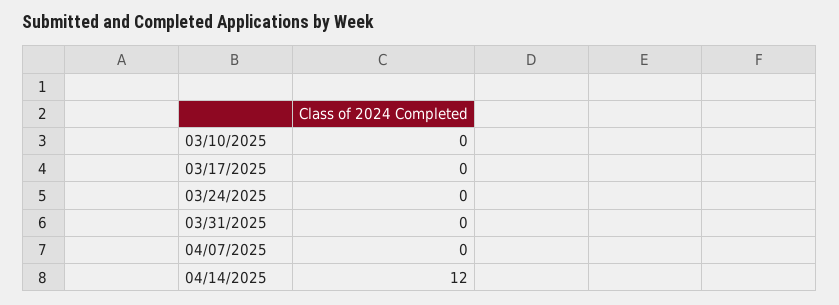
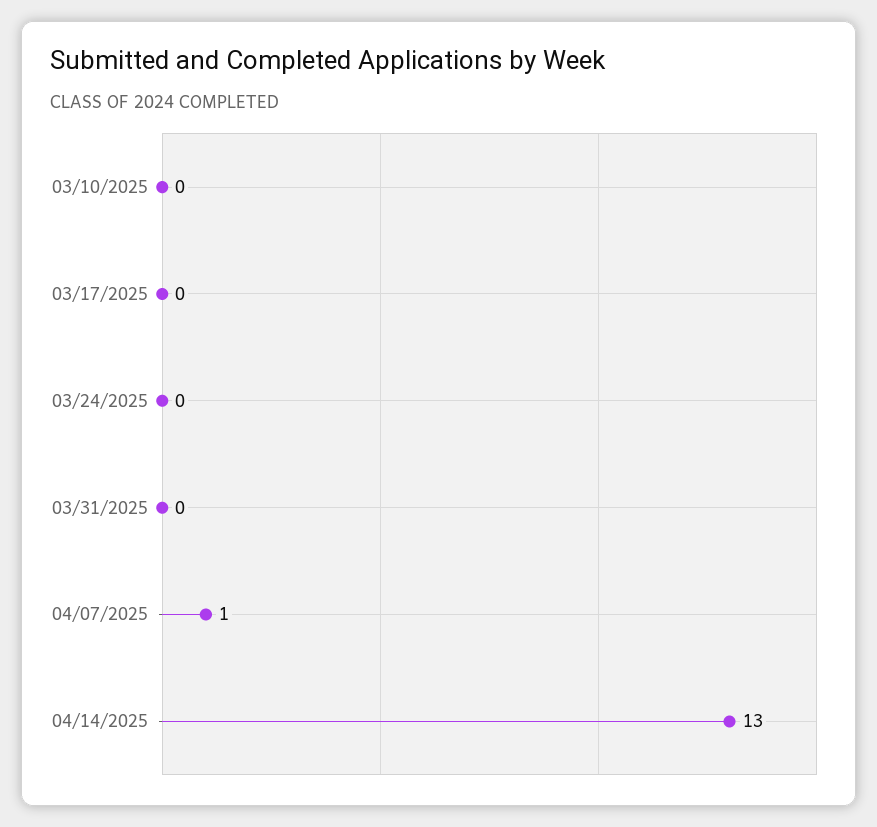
  {
    "03/10/2025": 0,
    "03/17/2025": 0,
    "03/24/2025": 0,
    "03/31/2025": 0,
-   "04/07/2025": 0,
+   "04/07/2025": 1,
-   "04/14/2025": 12
+   "04/14/2025": 13
  }

